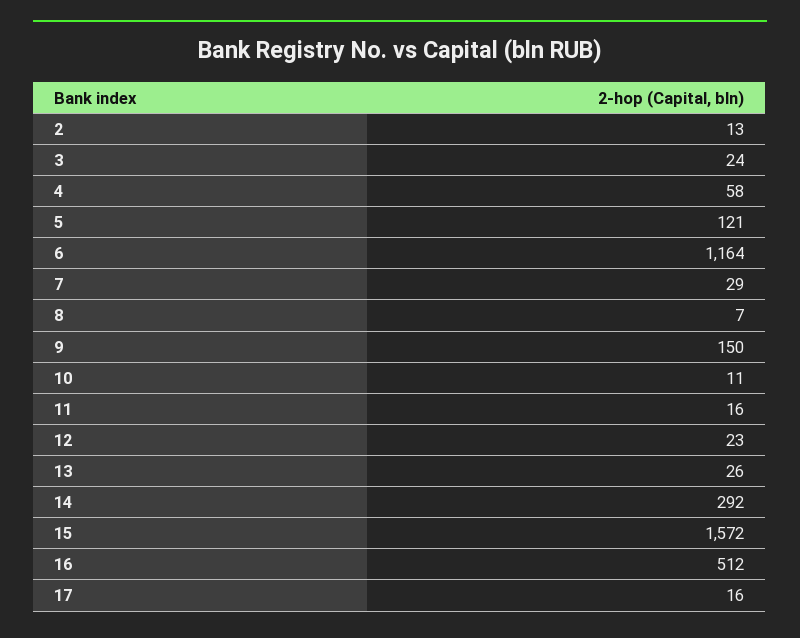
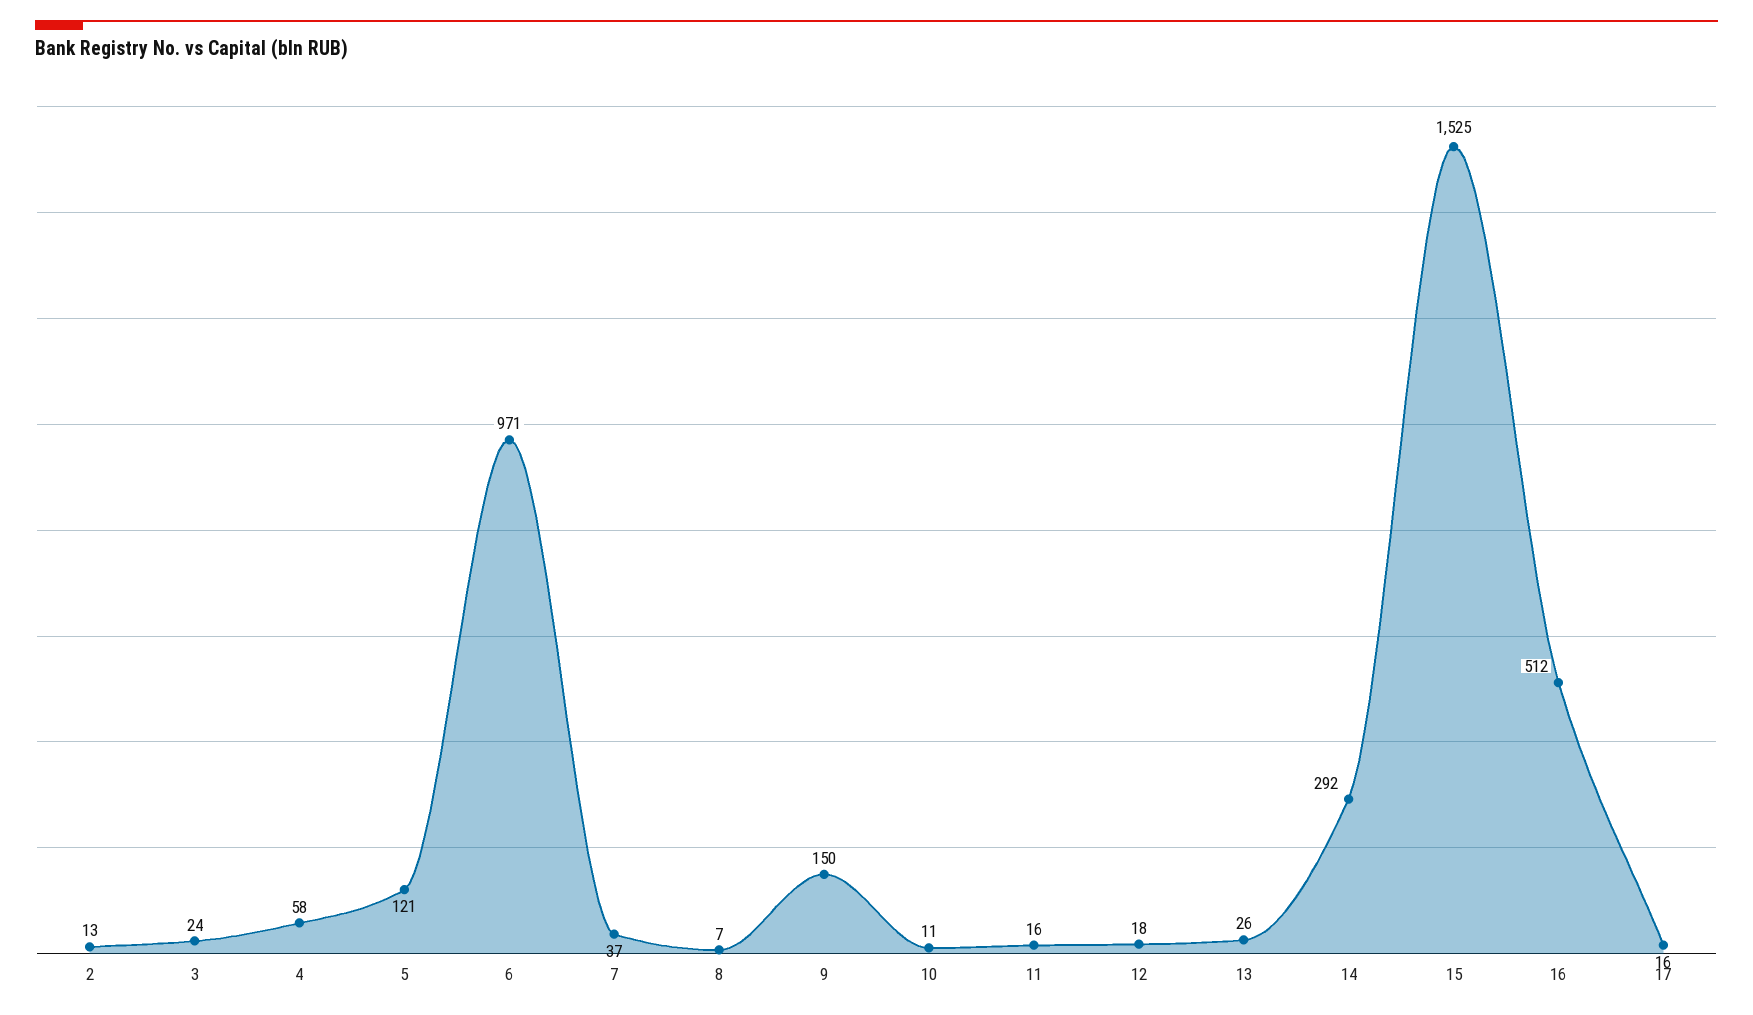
  {
    "2": 13,
    "3": 24,
    "4": 58,
    "5": 121,
-   "6": 1164,
+   "6": 971,
-   "7": 29,
+   "7": 37,
    "8": 7,
    "9": 150,
    "10": 11,
    "11": 16,
-   "12": 23,
+   "12": 18,
    "13": 26,
    "14": 292,
-   "15": 1572,
+   "15": 1525,
    "16": 512,
    "17": 16
  }

